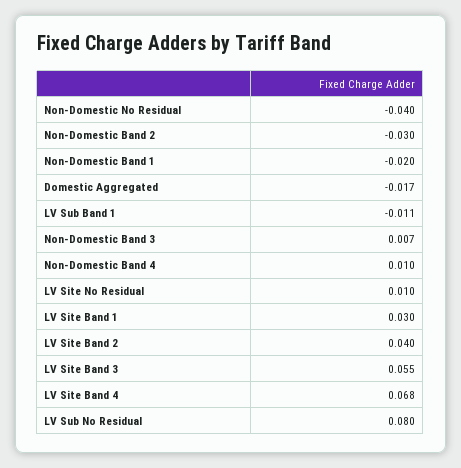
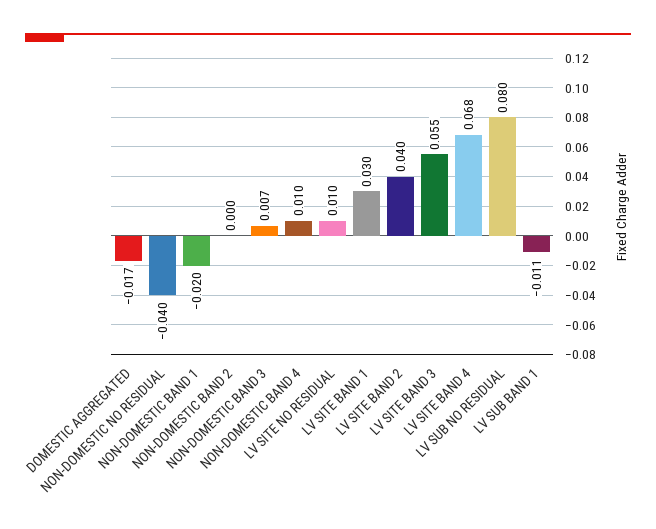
  {
    "Non-Domestic No Residual": -0.04,
-   "Non-Domestic Band 2": -0.03,
+   "Non-Domestic Band 2": 0,
    "Non-Domestic Band 1": -0.02,
    "Domestic Aggregated": -0.017,
    "LV Sub Band 1": -0.011,
    "Non-Domestic Band 3": 0.007,
    "Non-Domestic Band 4": 0.01,
    "LV Site No Residual": 0.01,
    "LV Site Band 1": 0.03,
    "LV Site Band 2": 0.04,
    "LV Site Band 3": 0.055,
    "LV Site Band 4": 0.068,
    "LV Sub No Residual": 0.08
  }

